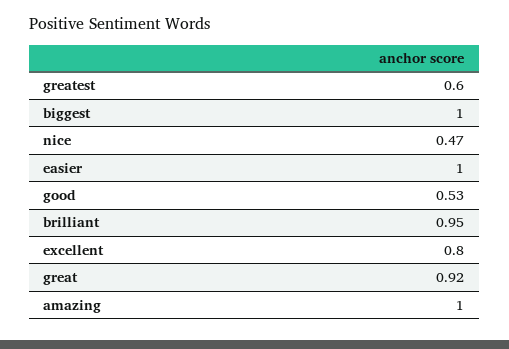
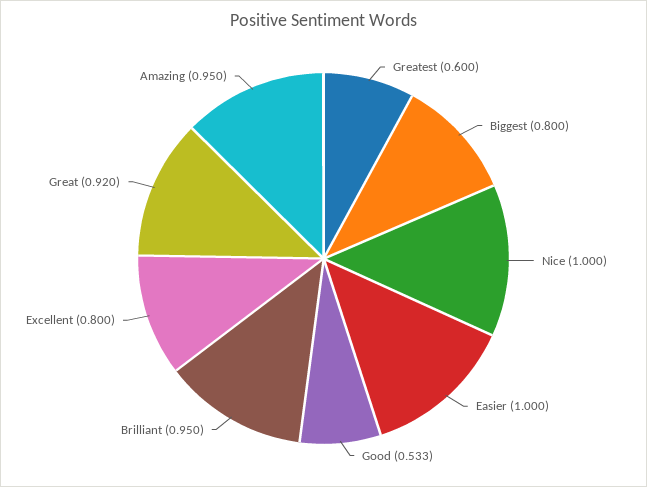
  {
    "greatest": 0.6,
-   "biggest": 1,
+   "biggest": 0.8,
-   "nice": 0.47,
+   "nice": 1,
    "easier": 1,
    "good": 0.533,
    "brilliant": 0.95,
    "excellent": 0.8,
    "great": 0.92,
-   "amazing": 1
+   "amazing": 0.95
  }

